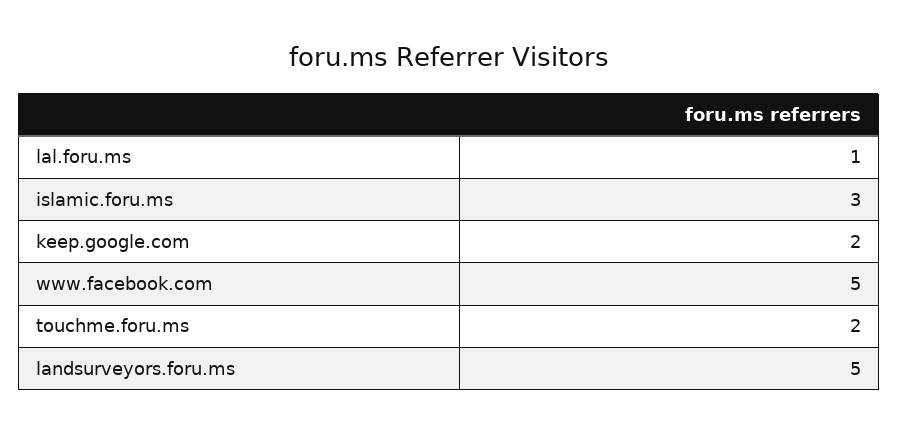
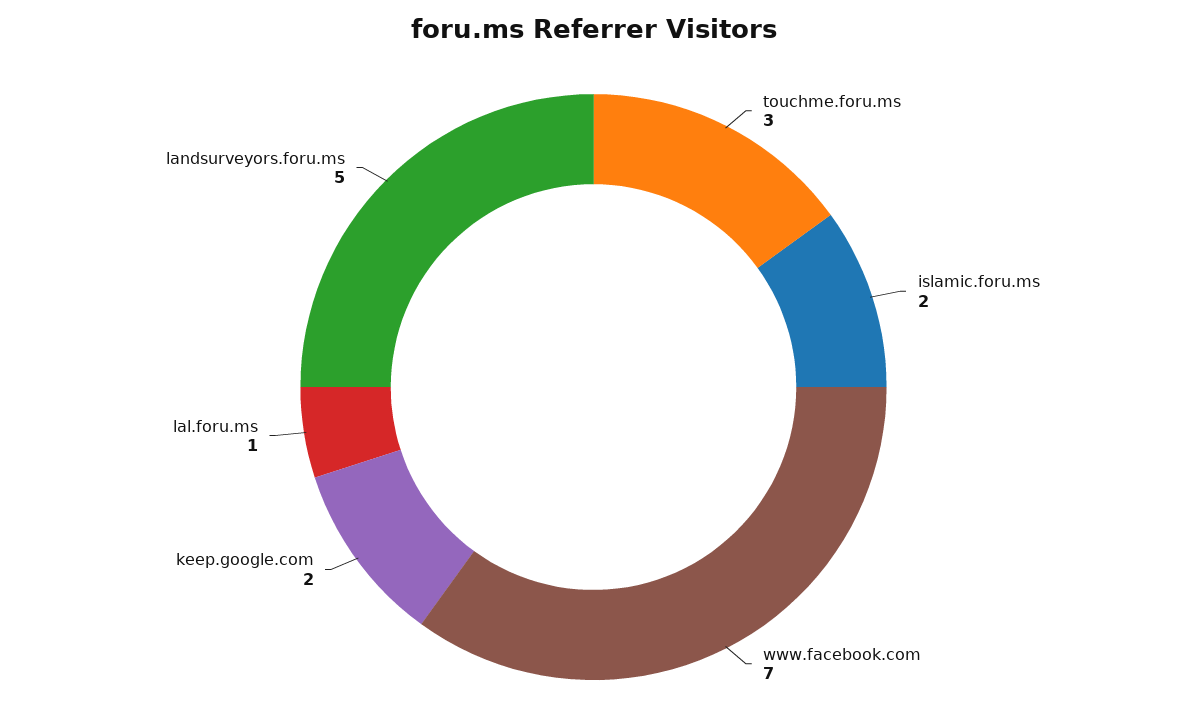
  {
    "lal.foru.ms": 1,
-   "islamic.foru.ms": 3,
+   "islamic.foru.ms": 2,
    "keep.google.com": 2,
-   "www.facebook.com": 5,
+   "www.facebook.com": 7,
-   "touchme.foru.ms": 2,
+   "touchme.foru.ms": 3,
    "landsurveyors.foru.ms": 5
  }

